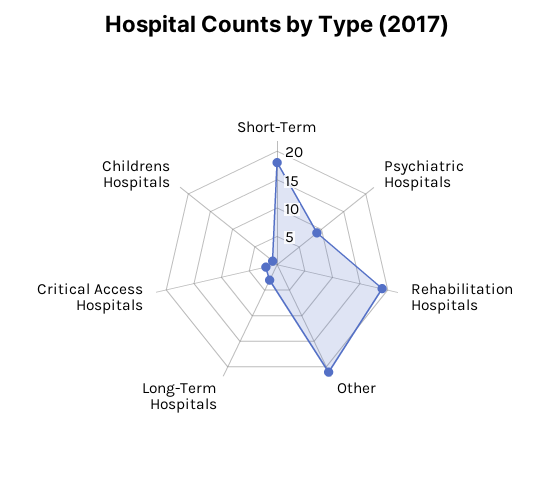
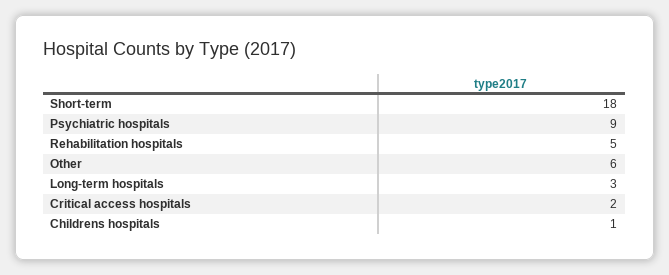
  {
    "Short-Term": 18,
    "Psychiatric Hospitals": 9,
-   "Rehabilitation Hospitals": 20,
+   "Rehabilitation Hospitals": 5,
-   "Other": 20,
+   "Other": 6,
    "Long-Term Hospitals": 3,
    "Critical Access Hospitals": 2,
    "Childrens Hospitals": 1
  }

